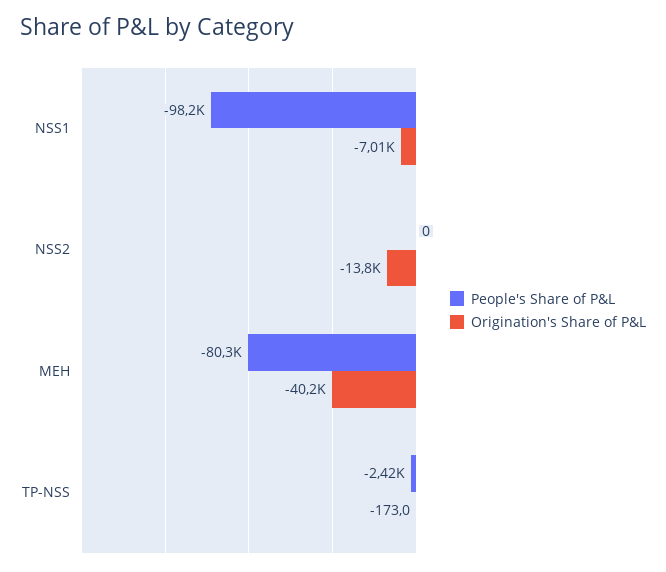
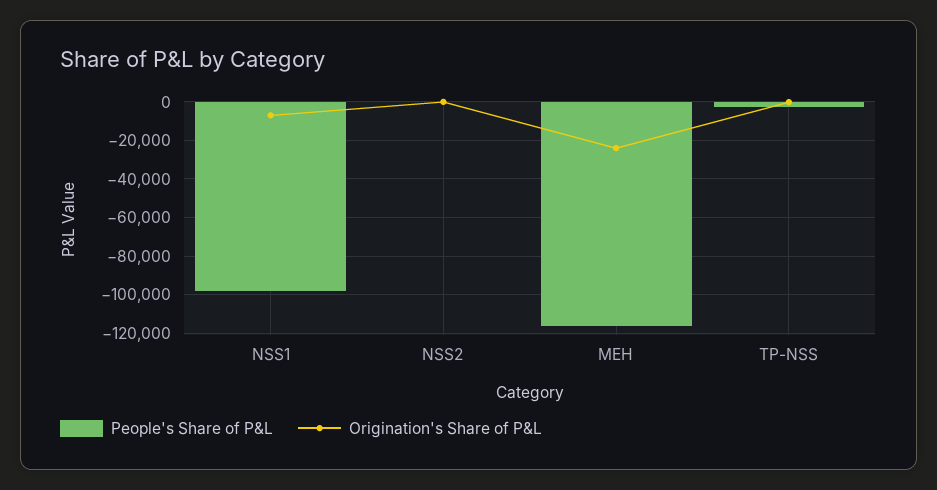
  {
    "People's Share of P&L": {
      "NSS1": -98200,
      "NSS2": 0,
-     "MEH": -80300,
+     "MEH": -115000,
      "TP-NSS": -2420
    },
    "Origination's Share of P&L": {
      "NSS1": -7010,
-     "NSS2": -13800,
+     "NSS2": 0,
-     "MEH": -40200,
+     "MEH": -25000,
      "TP-NSS": -173
    }
  }

